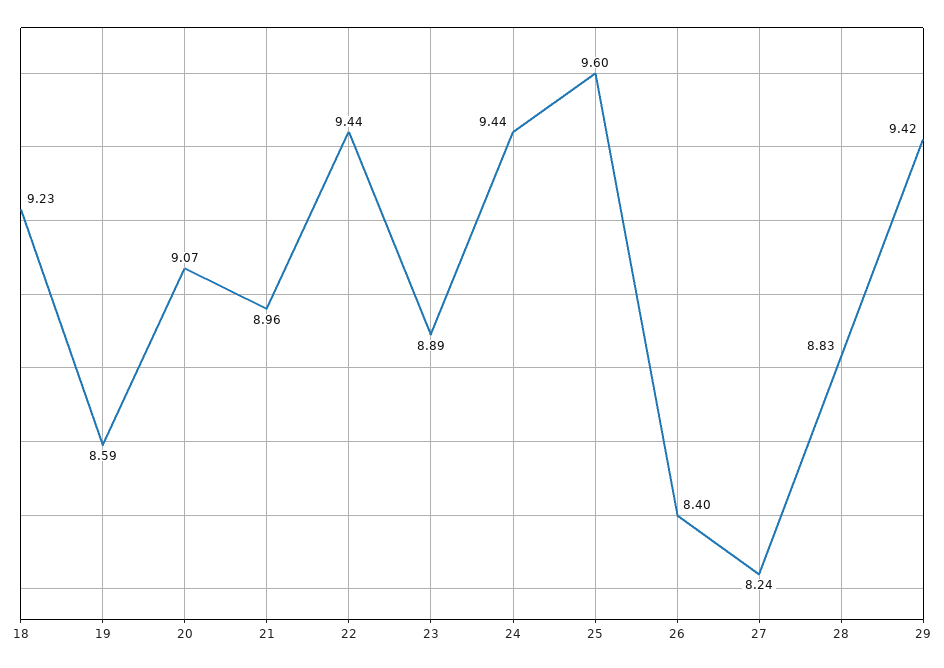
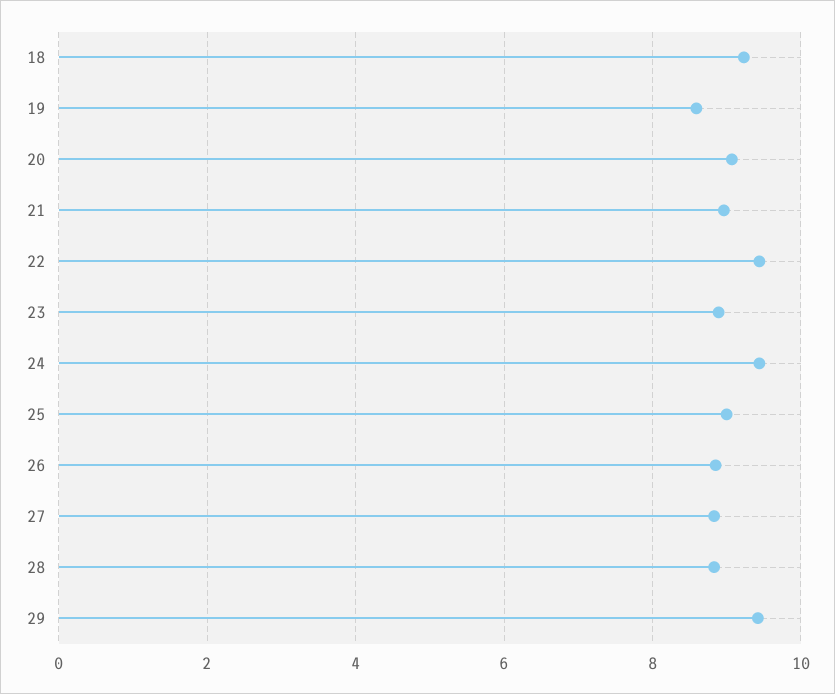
  {
    "18": 9.23,
    "19": 8.59,
    "20": 9.07,
    "21": 8.96,
    "22": 9.44,
    "23": 8.89,
    "24": 9.44,
-   "25": 9.6,
+   "25": 9,
-   "26": 8.4,
+   "26": 8.8,
-   "27": 8.24,
+   "27": 8.8,
    "28": 8.83,
    "29": 9.42
  }

